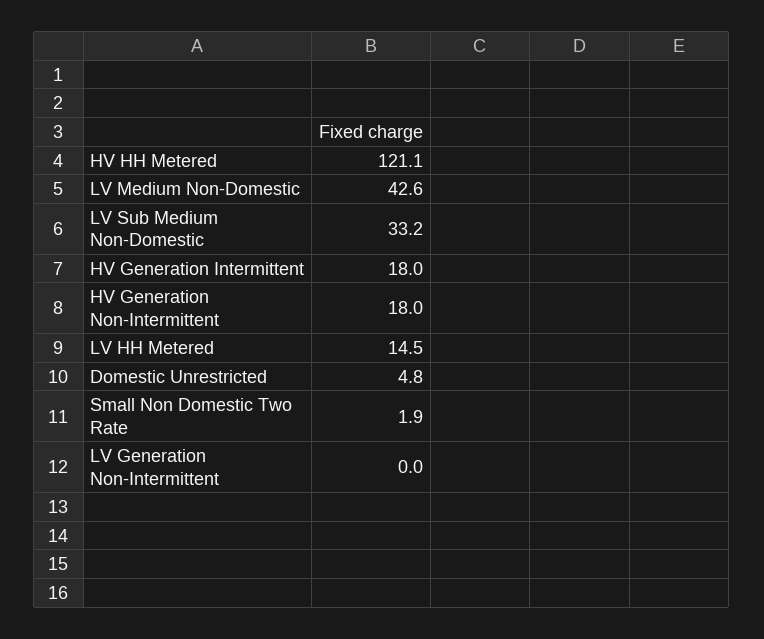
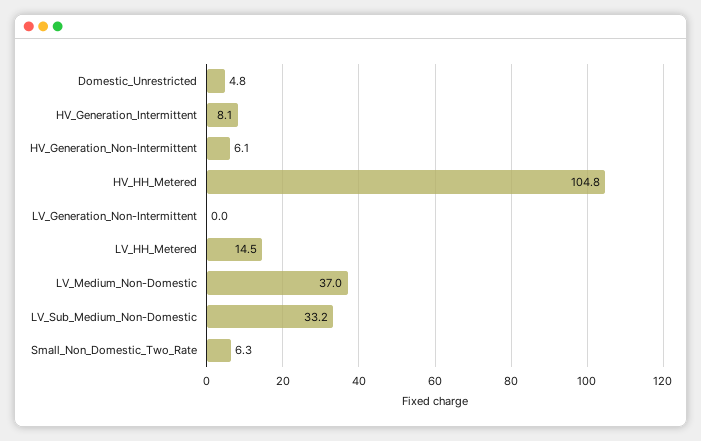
  {
-   "HV HH Metered": 121.1,
+   "HV HH Metered": 104.8,
-   "LV Medium Non-Domestic": 42.6,
+   "LV Medium Non-Domestic": 37,
    "LV Sub Medium Non-Domestic": 33.2,
-   "HV Generation Intermittent": 18,
+   "HV Generation Intermittent": 8.1,
-   "HV Generation Non-Intermittent": 18,
+   "HV Generation Non-Intermittent": 6.1,
    "LV HH Metered": 14.5,
    "Domestic Unrestricted": 4.8,
-   "Small Non Domestic Two Rate": 1.9,
+   "Small Non Domestic Two Rate": 6.3,
    "LV Generation Non-Intermittent": 0
  }

